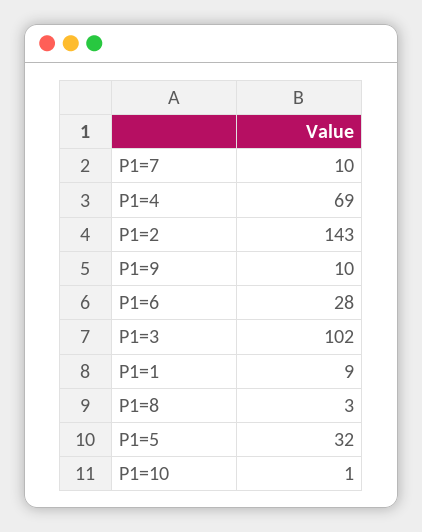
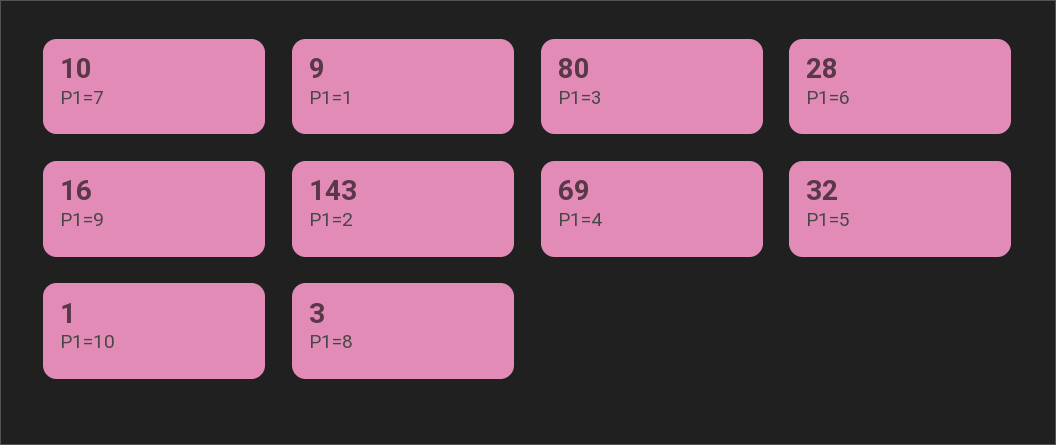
  {
    "P1=7": 10,
    "P1=4": 69,
    "P1=2": 143,
-   "P1=9": 10,
+   "P1=9": 16,
    "P1=6": 28,
-   "P1=3": 102,
+   "P1=3": 80,
    "P1=1": 9,
    "P1=8": 3,
    "P1=5": 32,
    "P1=10": 1
  }

